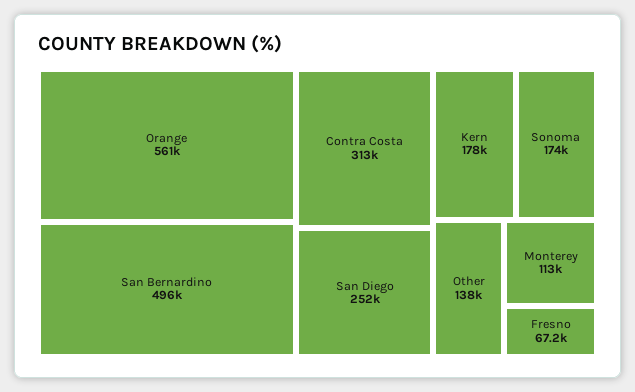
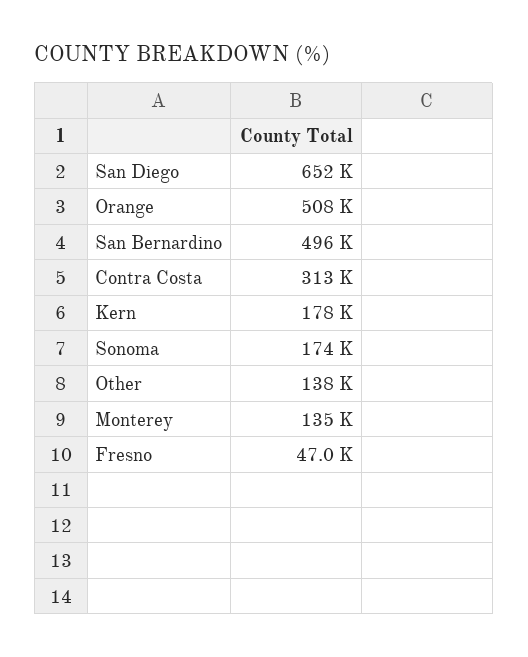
  {
-   "Orange": 561000,
+   "Orange": 508000,
    "San Bernardino": 496000,
    "Contra Costa": 313000,
-   "San Diego": 252000,
+   "San Diego": 652000,
    "Kern": 178000,
    "Sonoma": 174000,
    "Other": 138000,
-   "Monterey": 113000,
+   "Monterey": 135000,
-   "Fresno": 67200
+   "Fresno": 47000
  }

